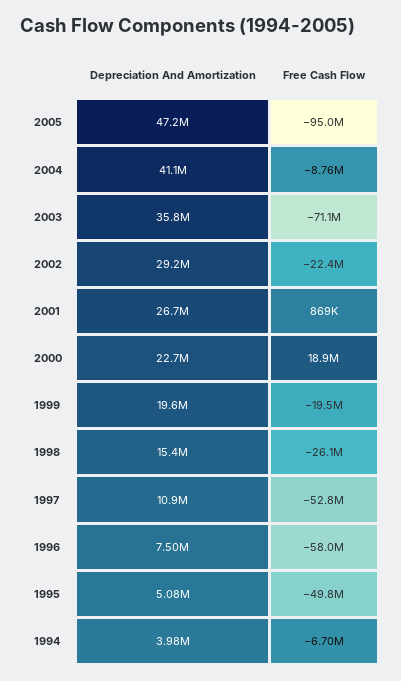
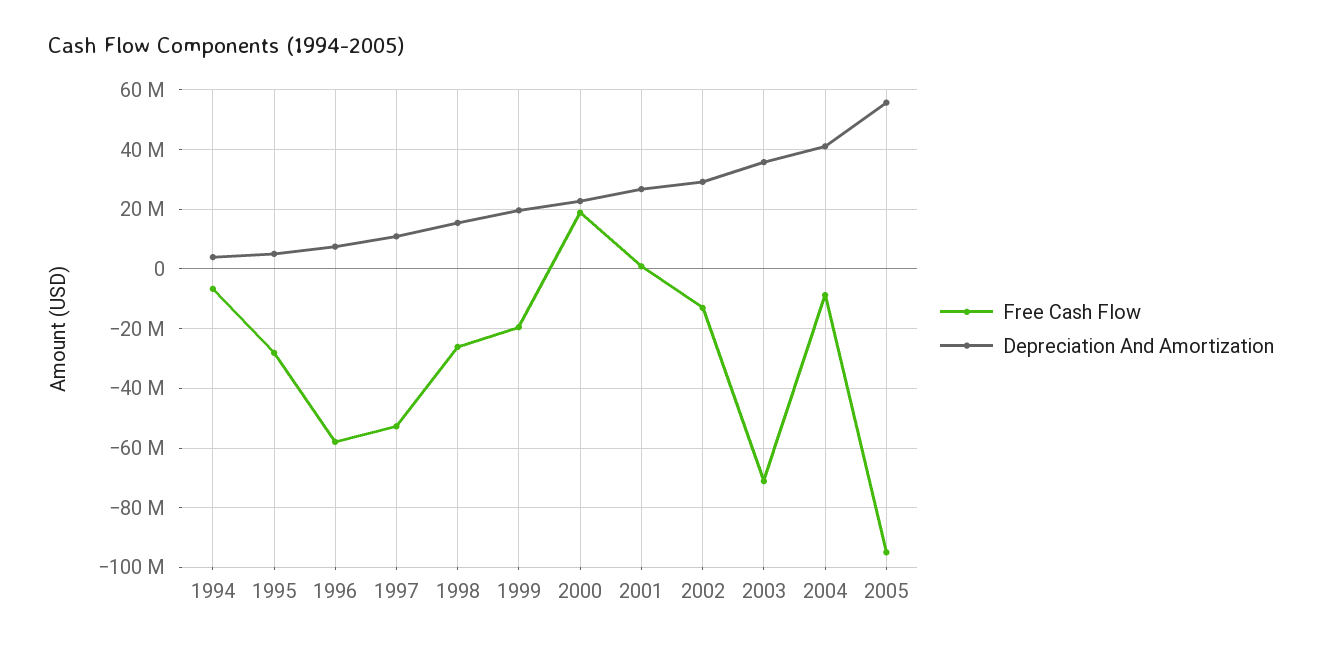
  {
    "Depreciation And Amortization": {
-     "2005": 47200000,
+     "2005": 55000000,
      "2004": 41100000,
      "2003": 35800000,
      "2002": 29200000,
      "2001": 26700000,
      "2000": 22700000,
      "1999": 19600000,
      "1998": 15400000,
      "1997": 10900000,
      "1996": 7500000,
      "1995": 5080000,
      "1994": 3980000
    },
    "Free Cash Flow": {
      "2005": -95000000,
      "2004": -8760000,
      "2003": -71100000,
-     "2002": -22400000,
+     "2002": -12500000,
      "2001": 869000,
      "2000": 18900000,
      "1999": -19500000,
      "1998": -26100000,
      "1997": -52800000,
      "1996": -58000000,
-     "1995": -49800000,
+     "1995": -27500000,
      "1994": -6700000
    }
  }

